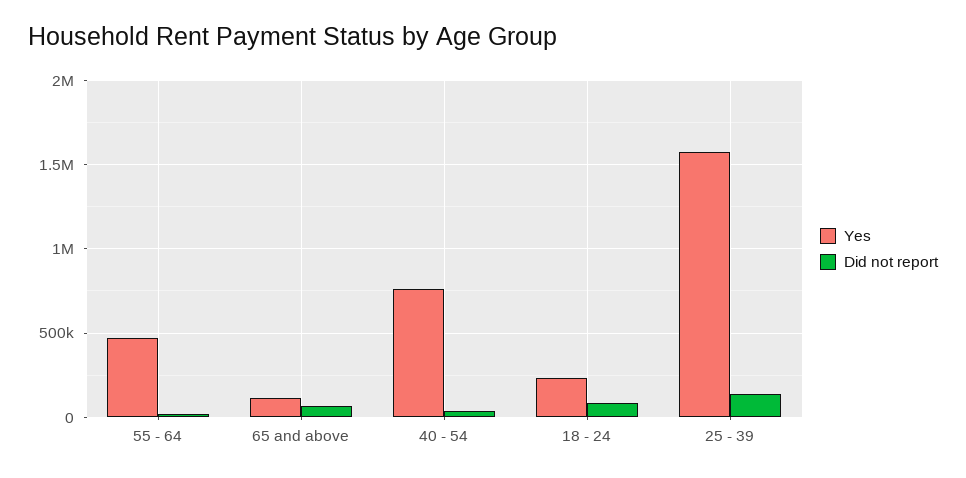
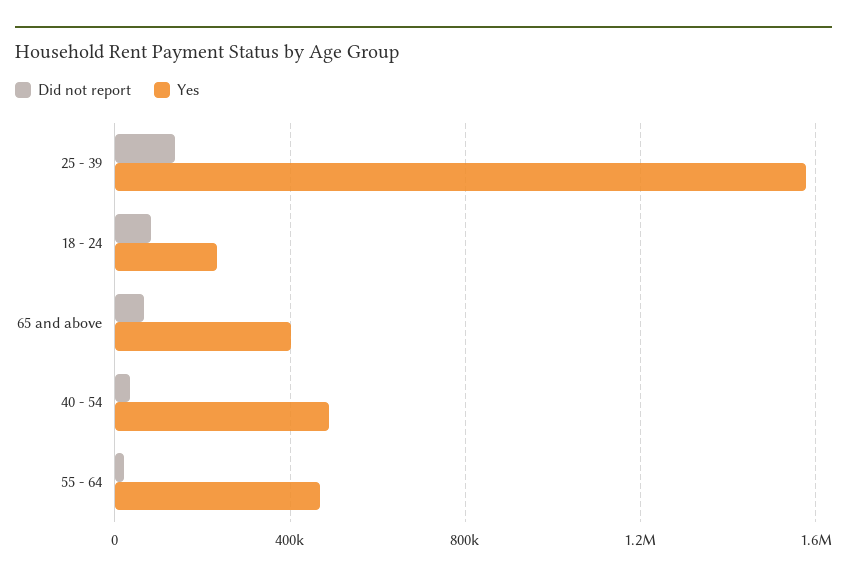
  {
    "Yes": {
      "55 - 64": 450000,
-     "65 and above": 100000,
+     "65 and above": 400000,
-     "40 - 54": 750000,
+     "40 - 54": 500000,
      "18 - 24": 250000,
      "25 - 39": 1600000
    },
    "Did not report": {
      "55 - 64": 0,
      "65 and above": 50000,
      "40 - 54": 50000,
      "18 - 24": 100000,
      "25 - 39": 150000
    }
  }

